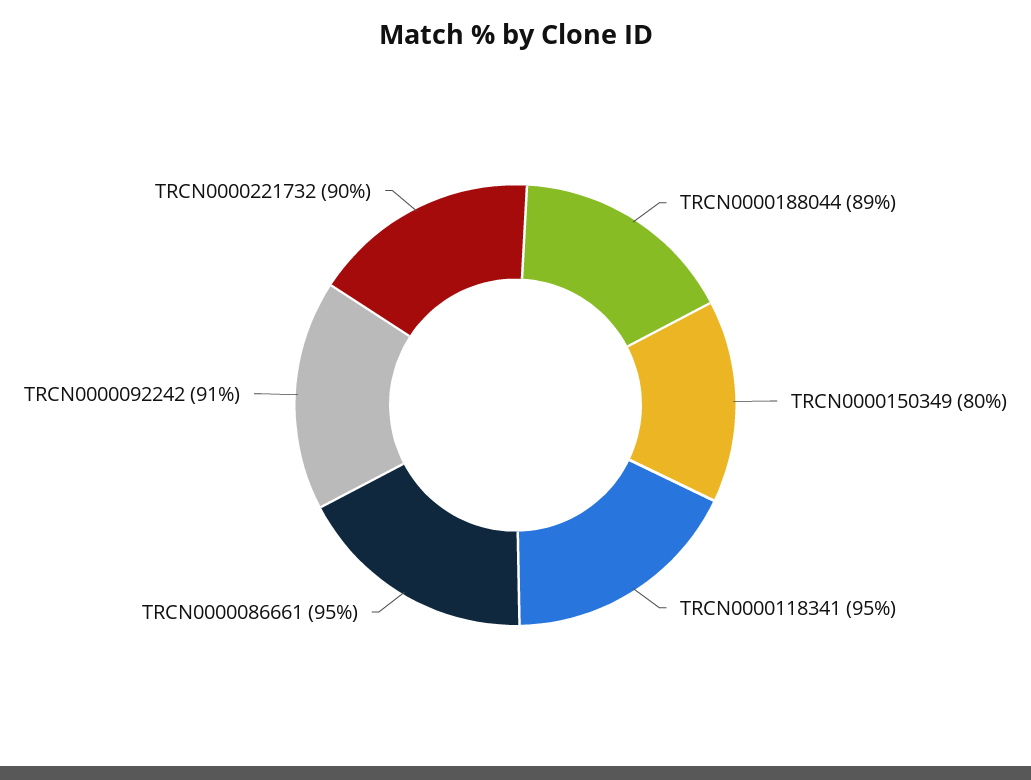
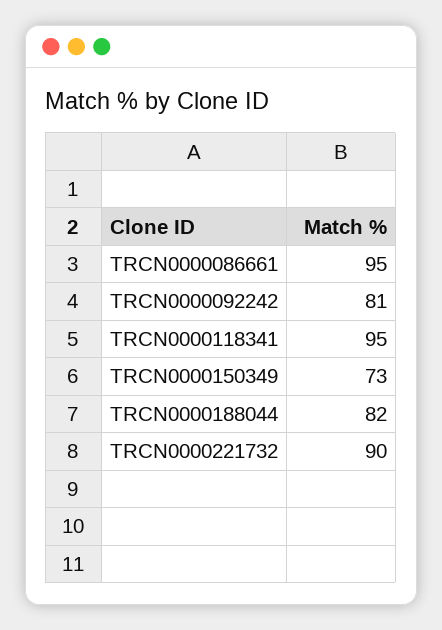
  {
-   "TRCN0000188044": 89,
+   "TRCN0000188044": 82,
-   "TRCN0000150349": 80,
+   "TRCN0000150349": 73,
    "TRCN0000118341": 95,
    "TRCN0000086661": 95,
-   "TRCN0000092242": 91,
+   "TRCN0000092242": 81,
    "TRCN0000221732": 90
  }

